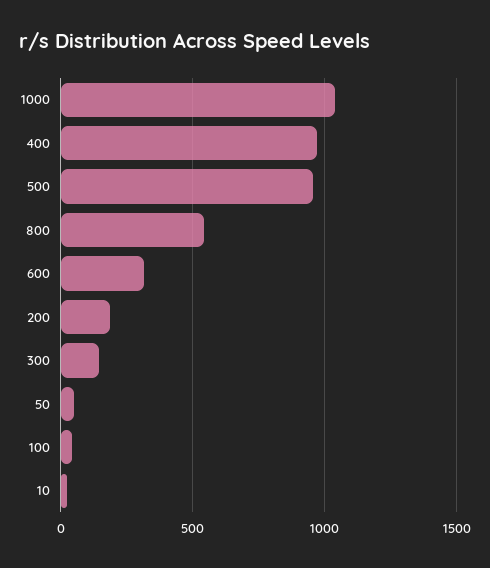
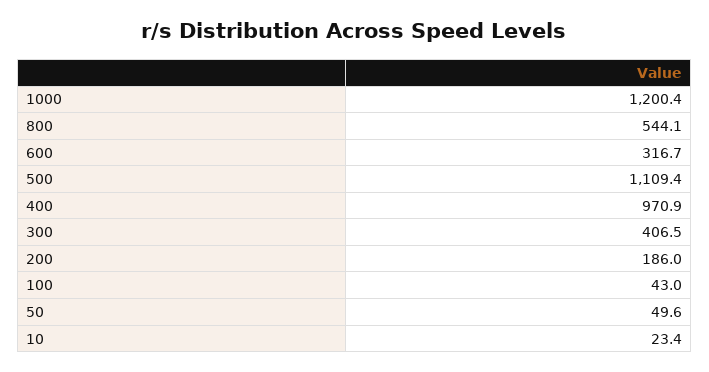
  {
-   "1000": 1050,
+   "1000": 1200.4,
    "400": 970.9,
-   "500": 950,
+   "500": 1109.4,
    "800": 544.1,
    "600": 316.7,
    "200": 186,
-   "300": 150,
+   "300": 406.5,
    "50": 49.6,
    "100": 43,
    "10": 23.4
  }

